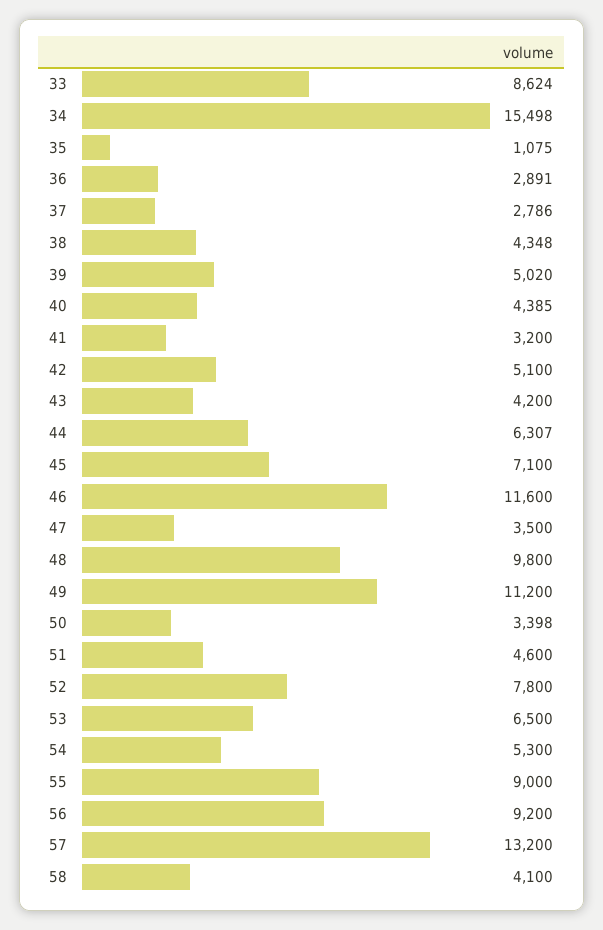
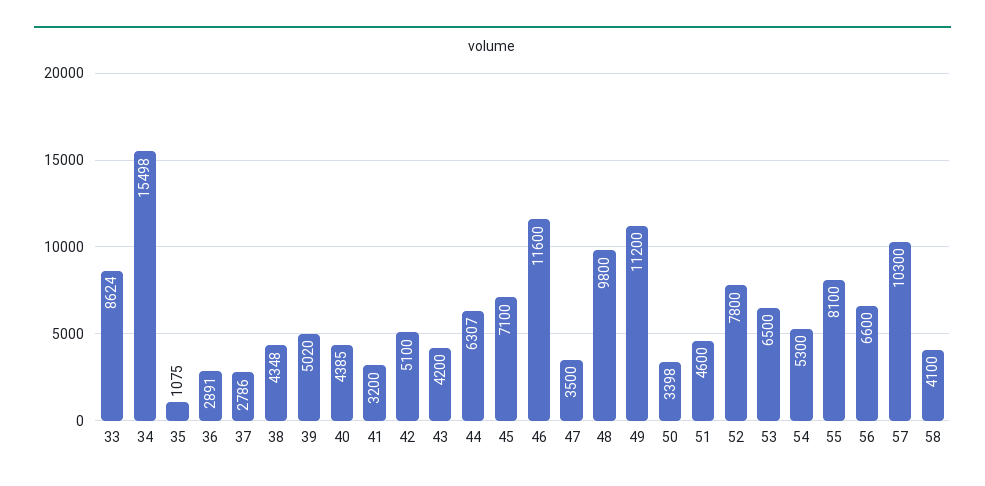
  {
    "33": 8624,
    "34": 15498,
    "35": 1075,
    "36": 2891,
    "37": 2786,
    "38": 4348,
    "39": 5020,
    "40": 4385,
    "41": 3200,
    "42": 5100,
    "43": 4200,
    "44": 6307,
    "45": 7100,
    "46": 11600,
    "47": 3500,
    "48": 9800,
    "49": 11200,
    "50": 3398,
    "51": 4600,
    "52": 7800,
    "53": 6500,
    "54": 5300,
-   "55": 9000,
+   "55": 8100,
-   "56": 9200,
+   "56": 6600,
-   "57": 13200,
+   "57": 10300,
    "58": 4100
  }

